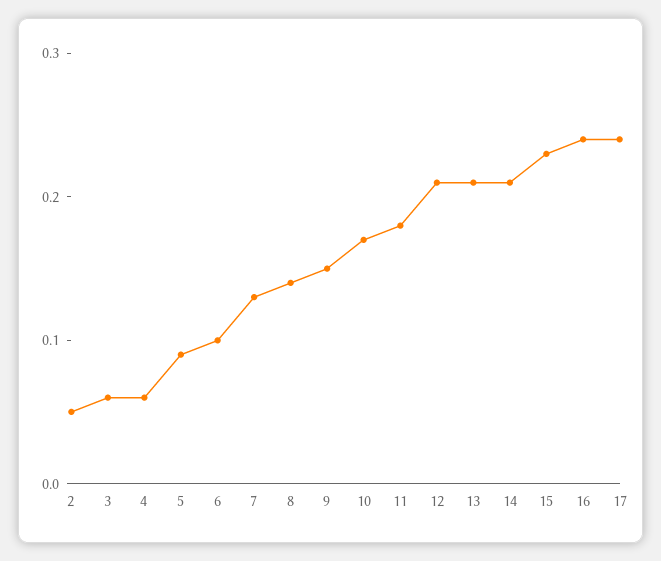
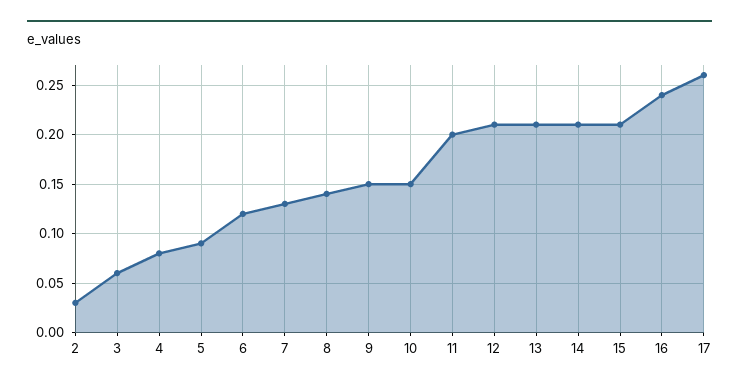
  {
-   "2": 0.05,
+   "2": 0.03,
    "3": 0.06,
-   "4": 0.06,
+   "4": 0.08,
    "5": 0.09,
-   "6": 0.1,
+   "6": 0.12,
    "7": 0.13,
    "8": 0.14,
    "9": 0.15,
-   "10": 0.17,
+   "10": 0.15,
-   "11": 0.18,
+   "11": 0.2,
    "12": 0.21,
    "13": 0.21,
    "14": 0.21,
-   "15": 0.23,
+   "15": 0.21,
    "16": 0.24,
-   "17": 0.24
+   "17": 0.26
  }

